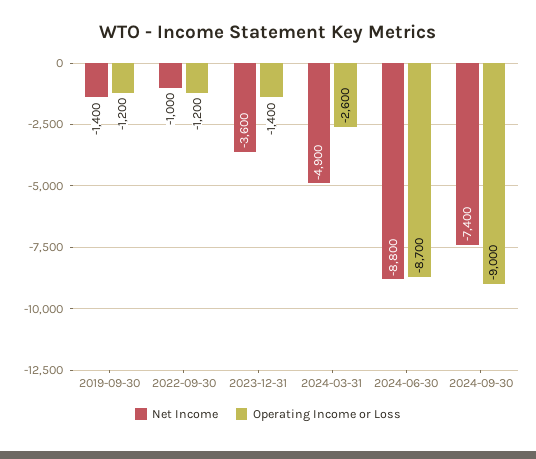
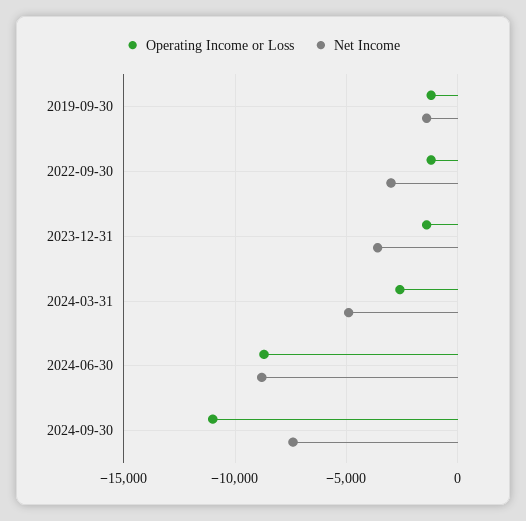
  {
    "Net Income": {
      "2019-09-30": -1400,
-     "2022-09-30": -1000,
+     "2022-09-30": -3000,
      "2023-12-31": -3600,
      "2024-03-31": -4900,
      "2024-06-30": -8800,
      "2024-09-30": -7400
    },
    "Operating Income or Loss": {
      "2019-09-30": -1200,
      "2022-09-30": -1200,
      "2023-12-31": -1400,
      "2024-03-31": -2600,
      "2024-06-30": -8700,
-     "2024-09-30": -9000
+     "2024-09-30": -11000
    }
  }

